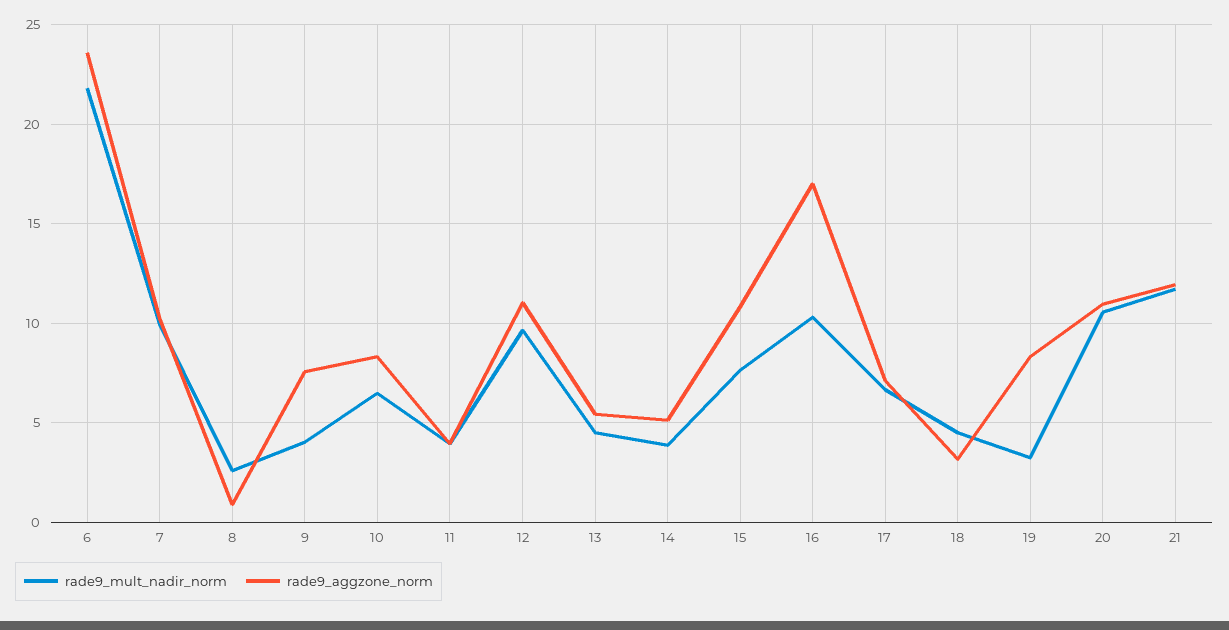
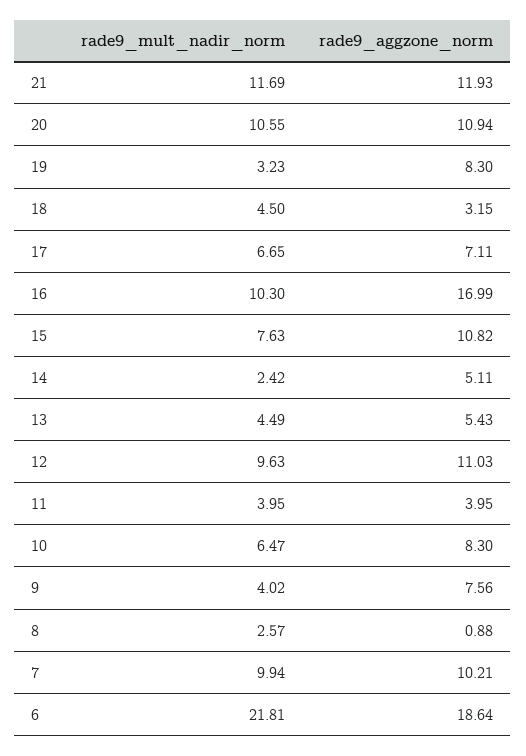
  {
    "rade9_mult_nadir_norm": {
      "6": 21.81,
      "7": 9.94,
      "8": 2.57,
      "9": 4.02,
      "10": 6.47,
      "11": 3.95,
      "12": 9.63,
      "13": 4.49,
-     "14": 4,
+     "14": 2.42,
      "15": 7.63,
      "16": 10.3,
      "17": 6.65,
      "18": 4.5,
      "19": 3.23,
      "20": 10.55,
      "21": 11.69
    },
    "rade9_aggzone_norm": {
-     "6": 23.5,
+     "6": 18.64,
      "7": 10.21,
      "8": 0.88,
      "9": 7.56,
      "10": 8.3,
      "11": 3.95,
      "12": 11.03,
      "13": 5.43,
      "14": 5.11,
      "15": 10.82,
      "16": 16.99,
      "17": 7.11,
      "18": 3.15,
      "19": 8.3,
      "20": 10.94,
      "21": 11.93
    }
  }

